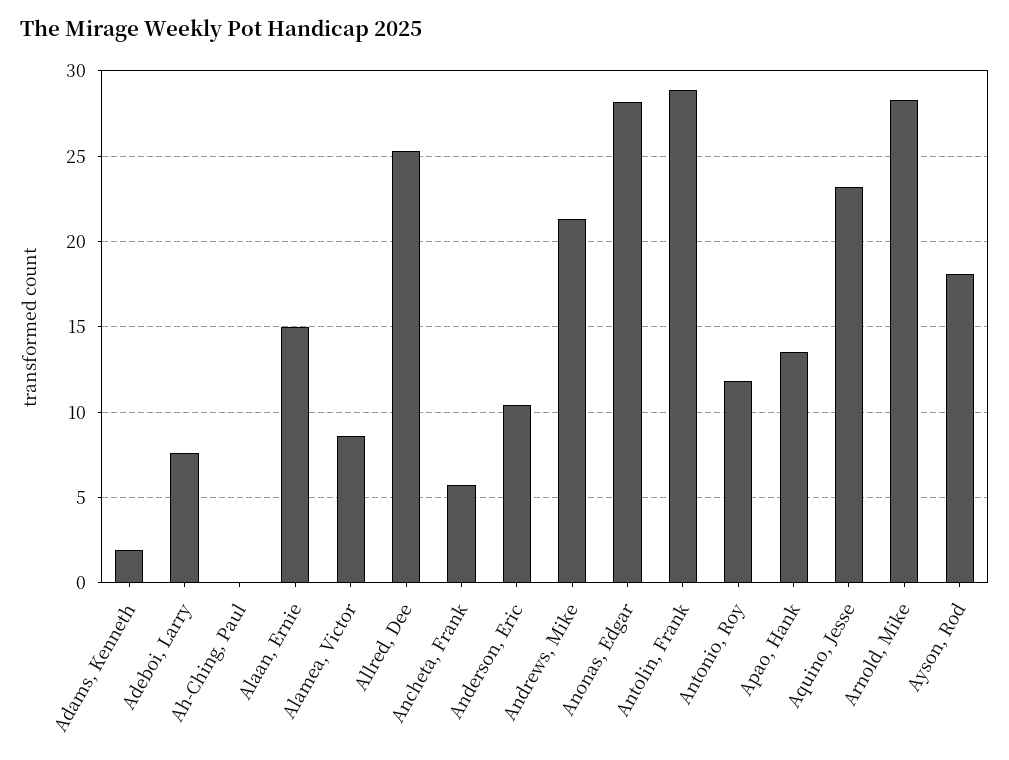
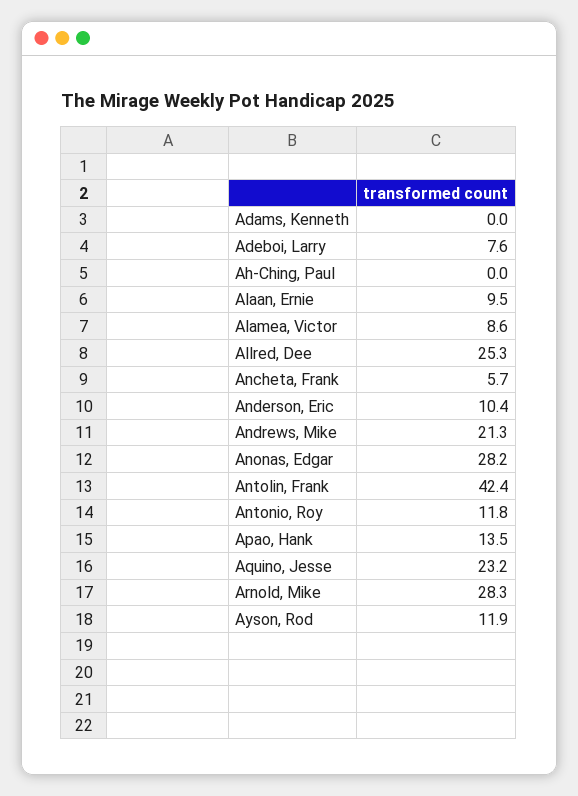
  {
-   "Adams, Kenneth": 2,
+   "Adams, Kenneth": 0,
    "Adeboi, Larry": 7.6,
    "Ah-Ching, Paul": 0,
-   "Alaan, Ernie": 15,
+   "Alaan, Ernie": 9.5,
    "Alamea, Victor": 8.6,
    "Allred, Dee": 25.3,
    "Ancheta, Frank": 5.7,
    "Anderson, Eric": 10.4,
    "Andrews, Mike": 21.3,
    "Anonas, Edgar": 28.2,
-   "Antolin, Frank": 29,
+   "Antolin, Frank": 42.4,
    "Antonio, Roy": 11.8,
    "Apao, Hank": 13.5,
    "Aquino, Jesse": 23.2,
    "Arnold, Mike": 28.3,
-   "Ayson, Rod": 18
+   "Ayson, Rod": 11.9
  }

